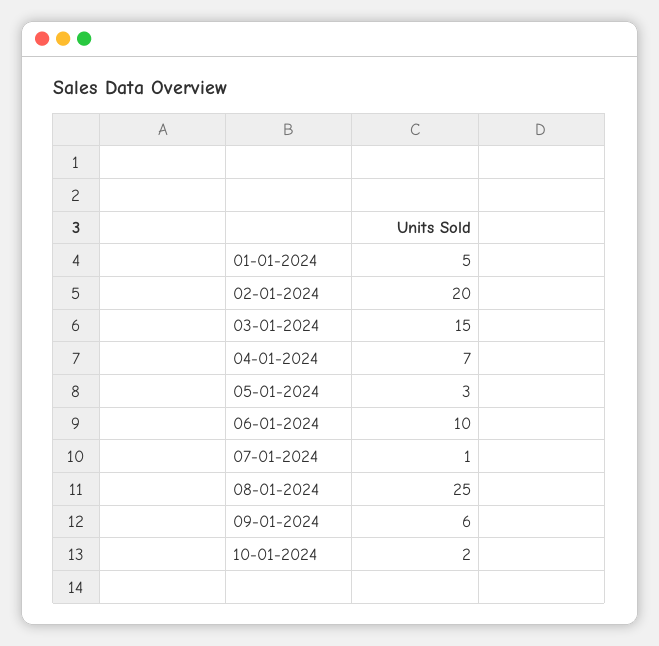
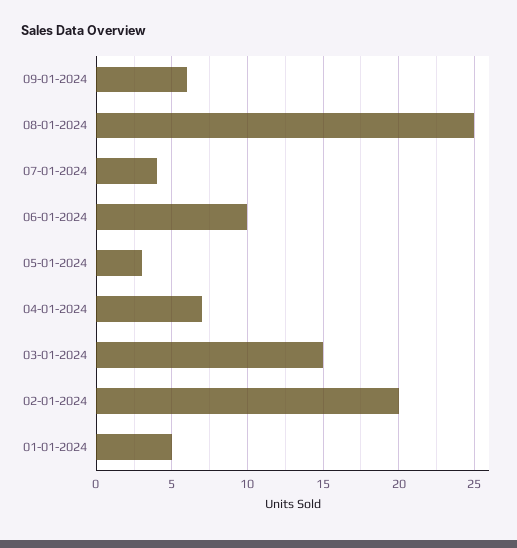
  {
    "01-01-2024": 5,
    "02-01-2024": 20,
    "03-01-2024": 15,
    "04-01-2024": 7,
    "05-01-2024": 3,
    "06-01-2024": 10,
-   "07-01-2024": 1,
+   "07-01-2024": 4,
    "08-01-2024": 25,
-   "09-01-2024": 6,
+   "09-01-2024": 6
-   "10-01-2024": 2
  }

